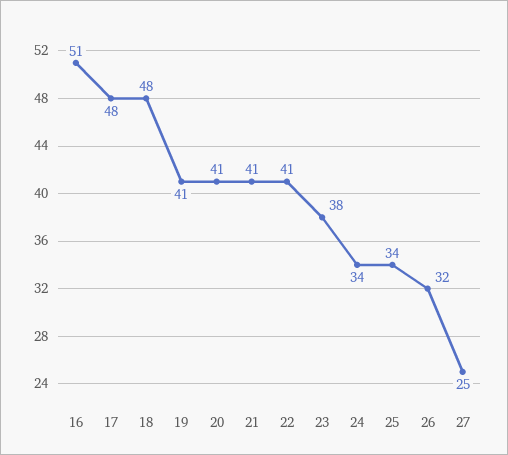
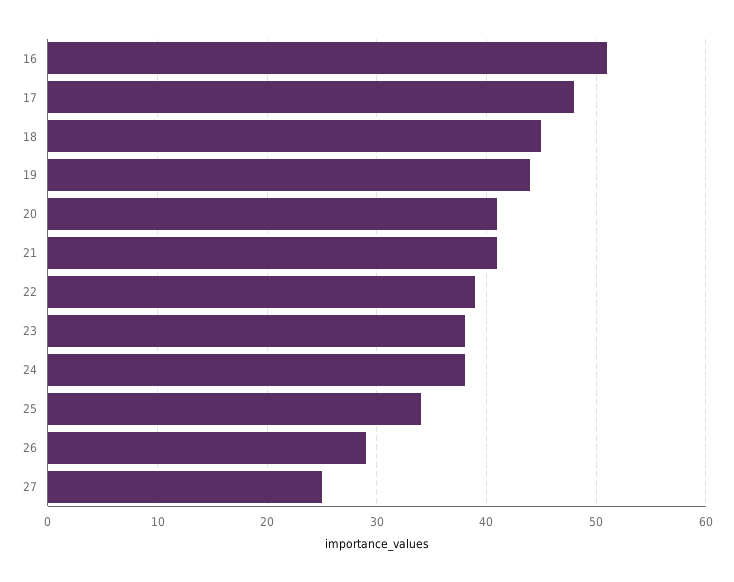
  {
    "16": 51,
    "17": 48,
-   "18": 48,
+   "18": 45,
-   "19": 41,
+   "19": 44,
    "20": 41,
    "21": 41,
-   "22": 41,
+   "22": 39,
    "23": 38,
-   "24": 34,
+   "24": 38,
    "25": 34,
-   "26": 32,
+   "26": 29,
    "27": 25
  }

